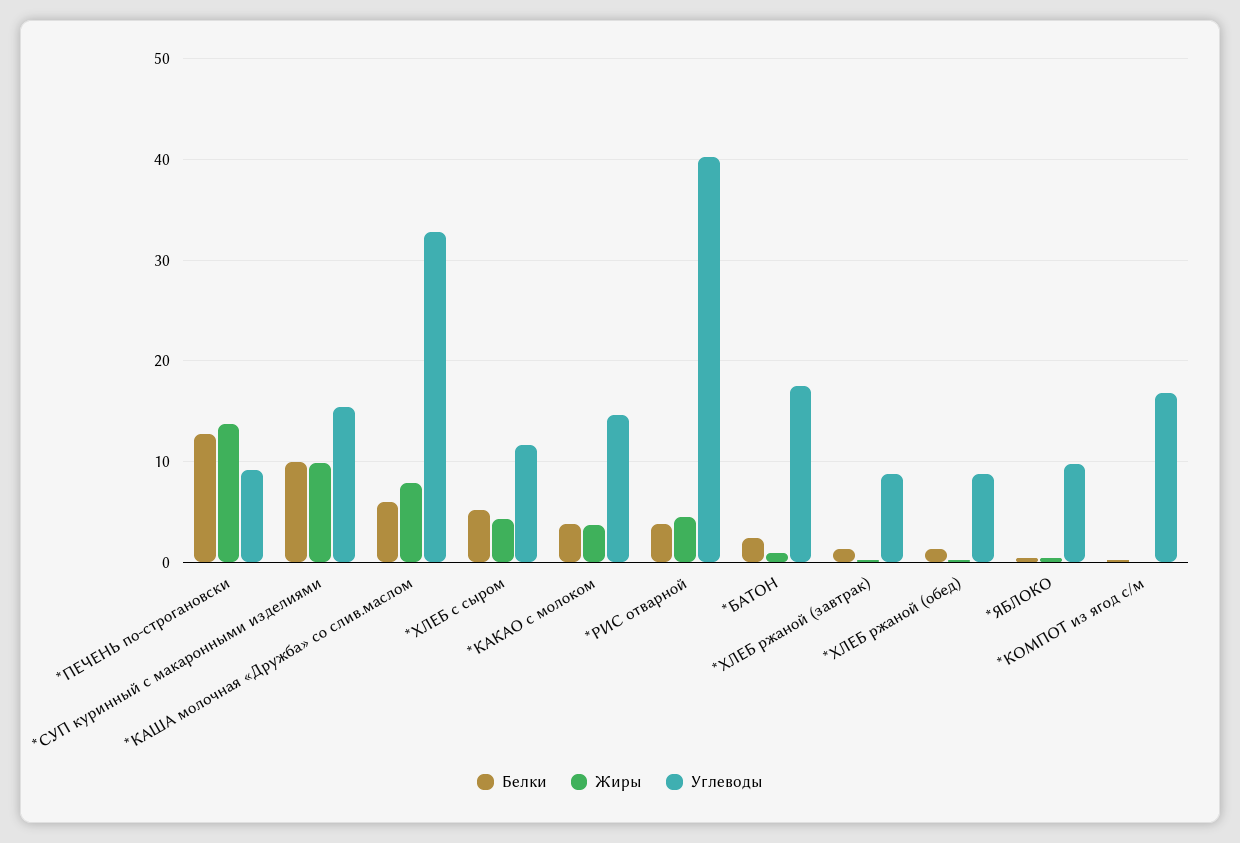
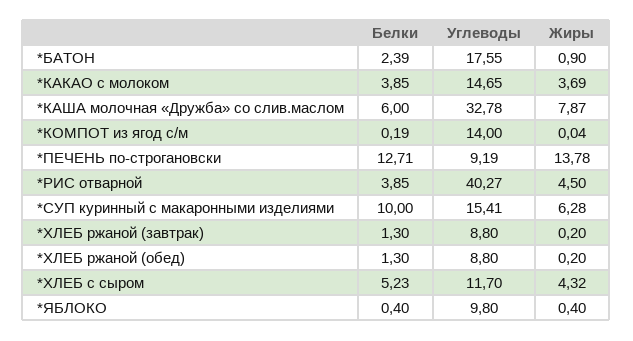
  {
    "Белки": {
      "*ПЕЧЕНЬ по-строгановски": 12.71,
      "*СУП куринный с макаронными изделиями": 10,
      "*КАША молочная «Дружба» со слив.маслом": 6,
      "*ХЛЕБ с сыром": 5.23,
      "*КАКАО с молоком": 3.85,
      "*РИС отварной": 3.85,
      "*БАТОН": 2.39,
      "*ХЛЕБ ржаной (завтрак)": 1.3,
      "*ХЛЕБ ржаной (обед)": 1.3,
      "*ЯБЛОКО": 0.4,
      "*КОМПОТ из ягод с/м": 0.19
    },
    "Жиры": {
      "*ПЕЧЕНЬ по-строгановски": 13.78,
-     "*СУП куринный с макаронными изделиями": 10,
+     "*СУП куринный с макаронными изделиями": 6.28,
      "*КАША молочная «Дружба» со слив.маслом": 7.87,
      "*ХЛЕБ с сыром": 4.32,
      "*КАКАО с молоком": 3.69,
      "*РИС отварной": 4.5,
      "*БАТОН": 0.9,
      "*ХЛЕБ ржаной (завтрак)": 0.2,
      "*ХЛЕБ ржаной (обед)": 0.2,
      "*ЯБЛОКО": 0.4,
      "*КОМПОТ из ягод с/м": 0.04
    },
    "Углеводы": {
      "*ПЕЧЕНЬ по-строгановски": 9.19,
      "*СУП куринный с макаронными изделиями": 15.41,
      "*КАША молочная «Дружба» со слив.маслом": 32.78,
      "*ХЛЕБ с сыром": 11.7,
      "*КАКАО с молоком": 14.65,
      "*РИС отварной": 40.27,
      "*БАТОН": 17.55,
      "*ХЛЕБ ржаной (завтрак)": 8.8,
      "*ХЛЕБ ржаной (обед)": 8.8,
      "*ЯБЛОКО": 9.8,
-     "*КОМПОТ из ягод с/м": 17
+     "*КОМПОТ из ягод с/м": 14
    }
  }

